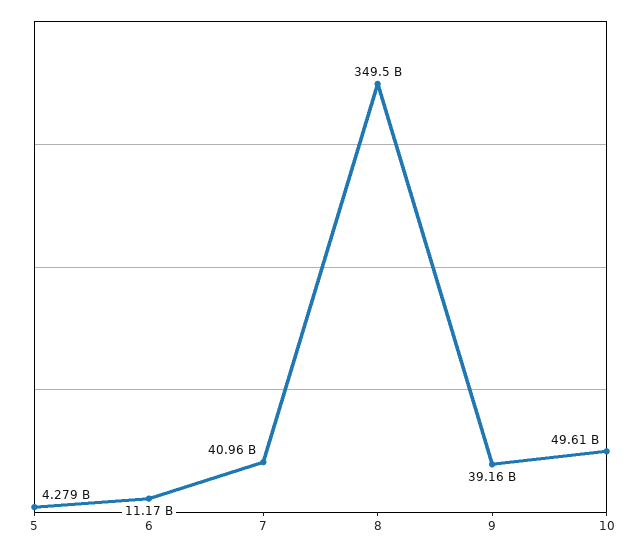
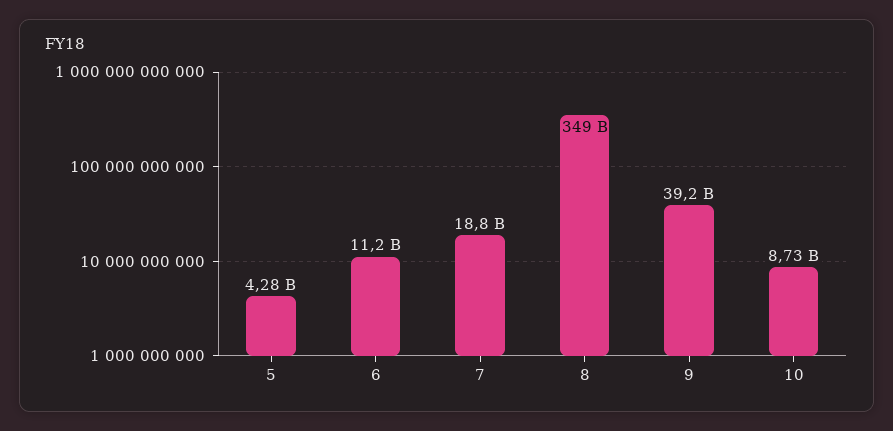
  {
    "5": 4279000000,
    "6": 11170000000,
-   "7": 40960000000,
+   "7": 18800000000,
    "8": 349500000000,
    "9": 39160000000,
-   "10": 49610000000
+   "10": 8730000000
  }

